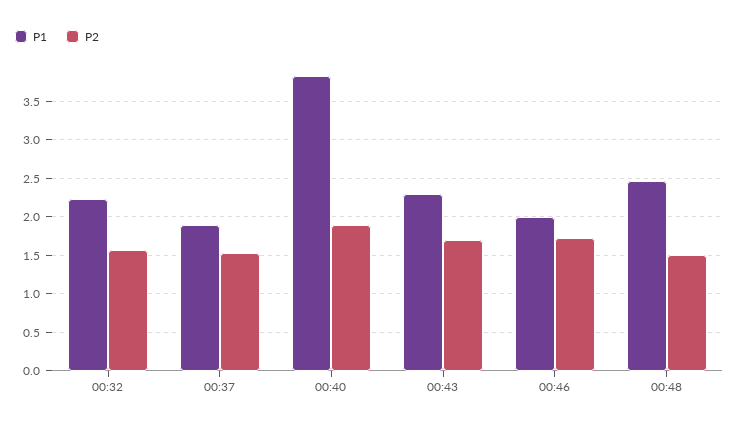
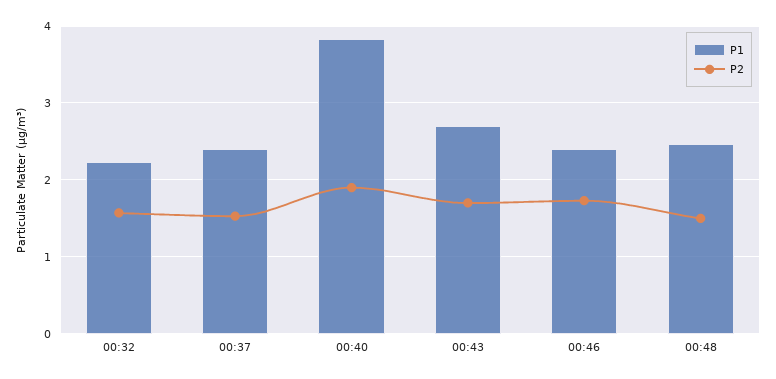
  {
    "P1": {
      "00:32": 2.2,
-     "00:37": 1.9,
+     "00:37": 2.4,
      "00:40": 3.8,
-     "00:43": 2.3,
+     "00:43": 2.7,
-     "00:46": 2,
+     "00:46": 2.4,
      "00:48": 2.5
    },
    "P2": {
      "00:32": 1.6,
      "00:37": 1.5,
      "00:40": 1.9,
      "00:43": 1.7,
      "00:46": 1.7,
      "00:48": 1.5
    }
  }

